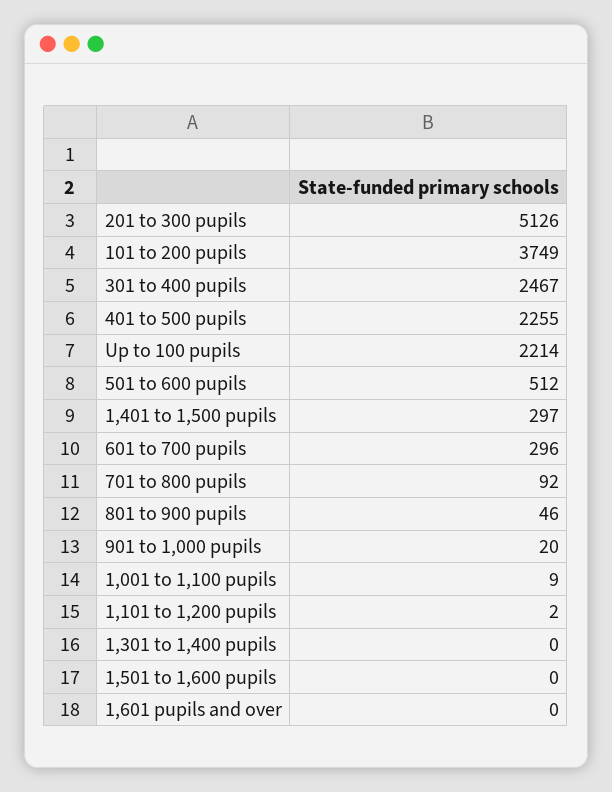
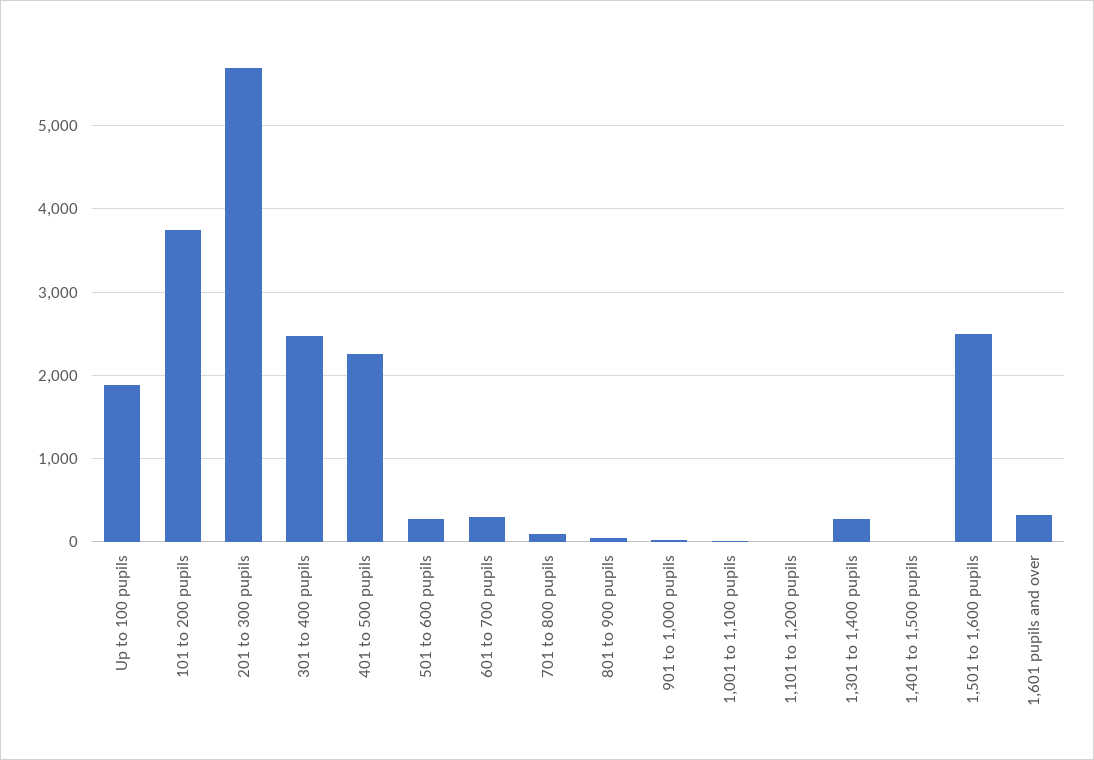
  {
-   "201 to 300 pupils": 5126,
+   "201 to 300 pupils": 5700,
    "101 to 200 pupils": 3749,
    "301 to 400 pupils": 2467,
    "401 to 500 pupils": 2255,
-   "Up to 100 pupils": 2214,
+   "Up to 100 pupils": 1900,
-   "501 to 600 pupils": 512,
+   "501 to 600 pupils": 300,
-   "1,401 to 1,500 pupils": 297,
+   "1,401 to 1,500 pupils": 0,
    "601 to 700 pupils": 296,
    "701 to 800 pupils": 92,
    "801 to 900 pupils": 46,
    "901 to 1,000 pupils": 20,
    "1,001 to 1,100 pupils": 9,
    "1,101 to 1,200 pupils": 2,
-   "1,301 to 1,400 pupils": 0,
+   "1,301 to 1,400 pupils": 300,
-   "1,501 to 1,600 pupils": 0,
+   "1,501 to 1,600 pupils": 2500,
-   "1,601 pupils and over": 0
+   "1,601 pupils and over": 300
  }

